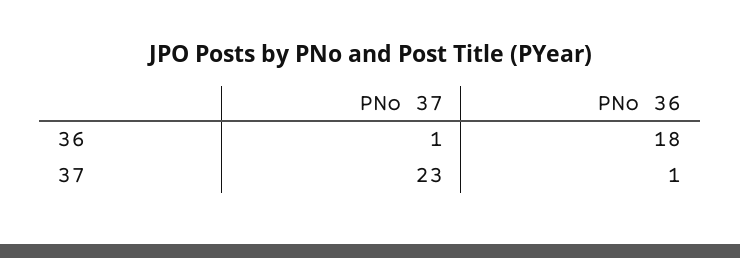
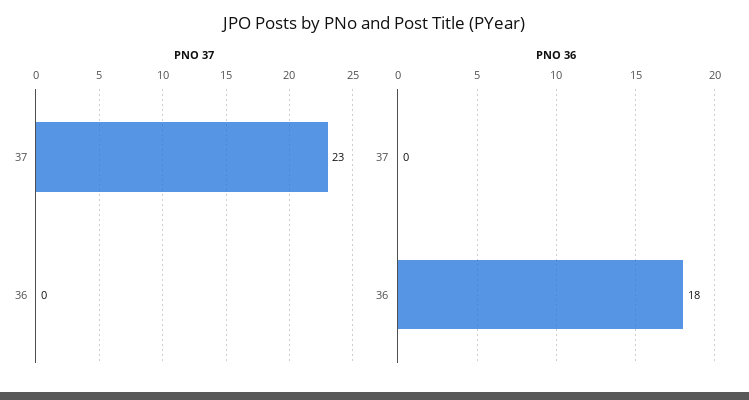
  {
    "PNo 37": {
-     "36": 1,
+     "36": 0,
      "37": 23
    },
    "PNo 36": {
      "36": 18,
-     "37": 1
+     "37": 0
    }
  }

